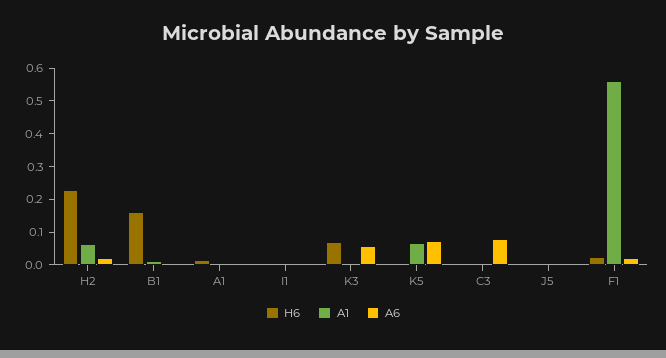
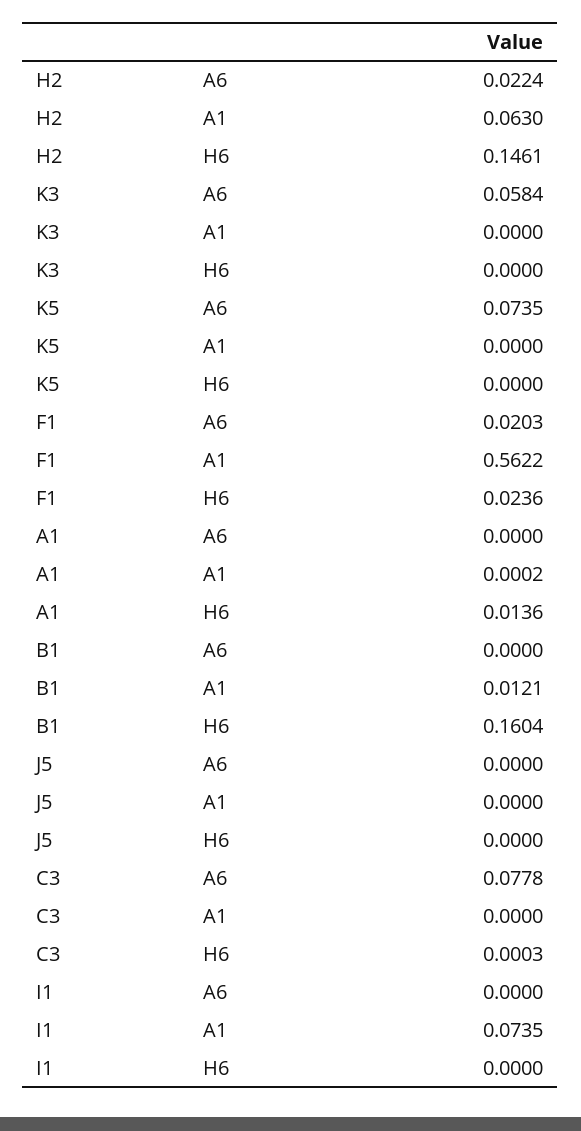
  {
    "H6": {
-     "H2": 0.225,
+     "H2": 0.1461,
      "B1": 0.1604,
      "A1": 0.0136,
      "I1": 0,
-     "K3": 0.075,
+     "K3": 0,
      "K5": 0,
      "C3": 0.0003,
      "J5": 0,
      "F1": 0.0236
    },
    "A1": {
      "H2": 0.063,
      "B1": 0.0121,
      "A1": 0.0002,
-     "I1": 0,
+     "I1": 0.0735,
      "K3": 0,
-     "K5": 0.075,
+     "K5": 0,
      "C3": 0,
      "J5": 0,
      "F1": 0.5622
    },
    "A6": {
      "H2": 0.0224,
      "B1": 0,
      "A1": 0,
      "I1": 0,
      "K3": 0.0584,
      "K5": 0.0735,
      "C3": 0.0778,
      "J5": 0,
      "F1": 0.0203
    }
  }

